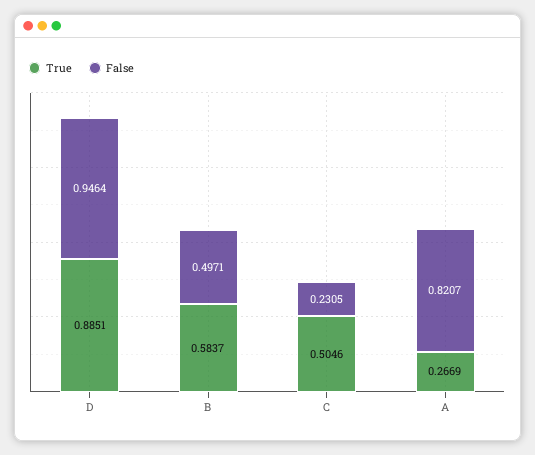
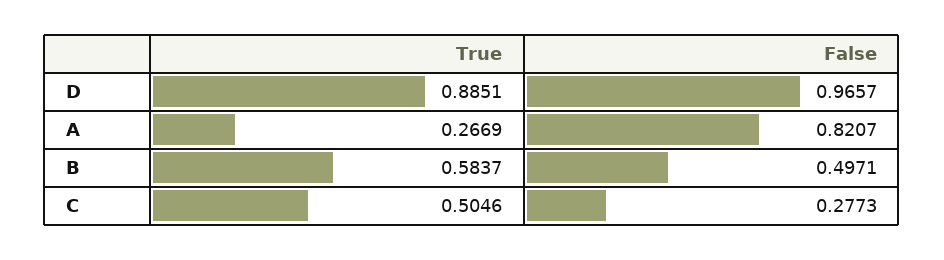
  {
    "True": {
      "D": 0.8851,
      "B": 0.5837,
      "C": 0.5046,
      "A": 0.2669
    },
    "False": {
-     "D": 0.9464,
+     "D": 0.9657,
      "B": 0.4971,
-     "C": 0.2305,
+     "C": 0.2773,
      "A": 0.8207
    }
  }

